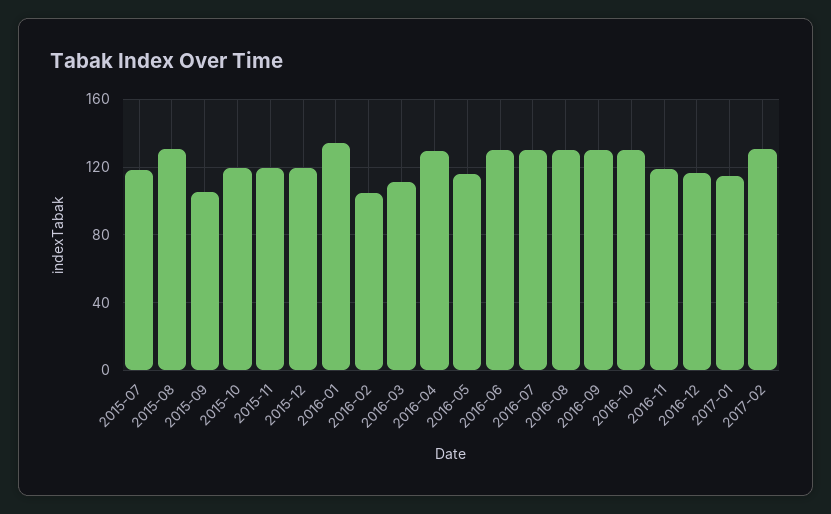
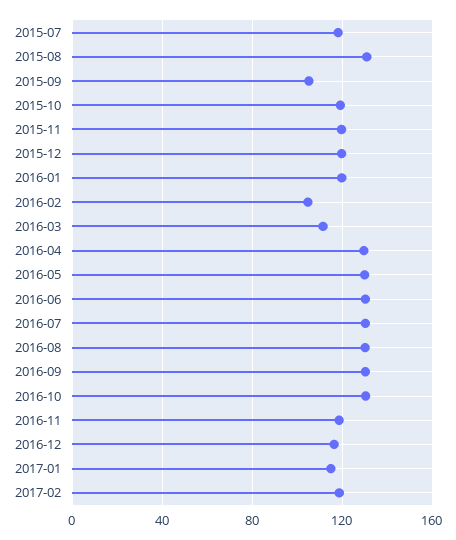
  {
    "2015-07": 120,
    "2015-08": 130,
    "2015-09": 105,
    "2015-10": 120,
    "2015-11": 120,
    "2015-12": 120,
-   "2016-01": 135,
+   "2016-01": 120,
    "2016-02": 105,
    "2016-03": 110,
    "2016-04": 130,
-   "2016-05": 115,
+   "2016-05": 130,
    "2016-06": 130,
    "2016-07": 130,
    "2016-08": 130,
    "2016-09": 130,
    "2016-10": 130,
    "2016-11": 120,
    "2016-12": 115,
    "2017-01": 115,
-   "2017-02": 130
+   "2017-02": 120
  }

